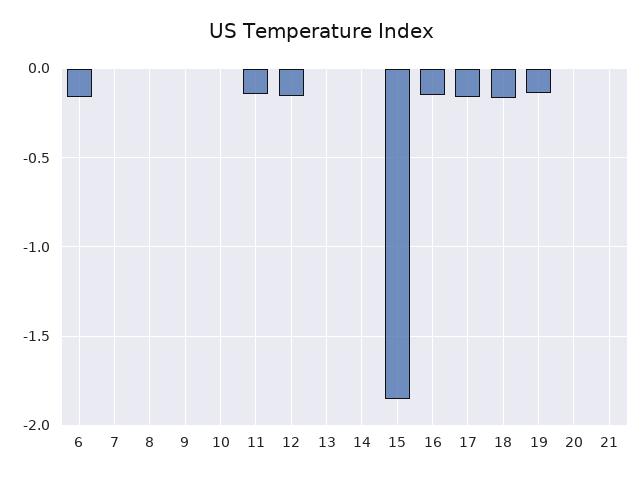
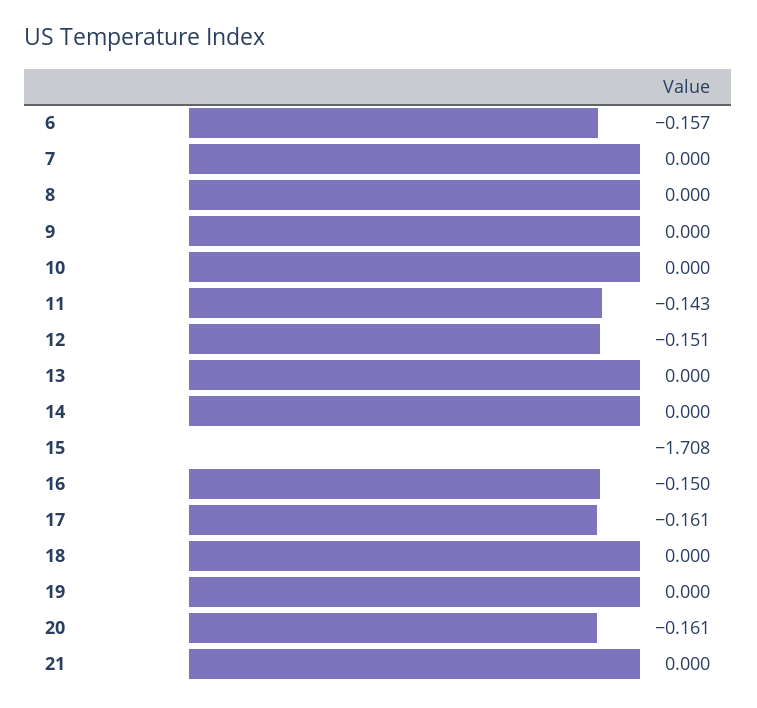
  {
    "6": -0.157,
    "7": 0,
    "8": 0,
    "9": 0,
    "10": 0,
    "11": -0.143,
    "12": -0.151,
    "13": 0,
    "14": 0,
-   "15": -1.85,
+   "15": -1.708,
    "16": -0.15,
    "17": -0.161,
-   "18": -0.15,
+   "18": 0,
-   "19": -0.15,
+   "19": 0,
-   "20": 0,
+   "20": -0.161,
    "21": 0
  }

